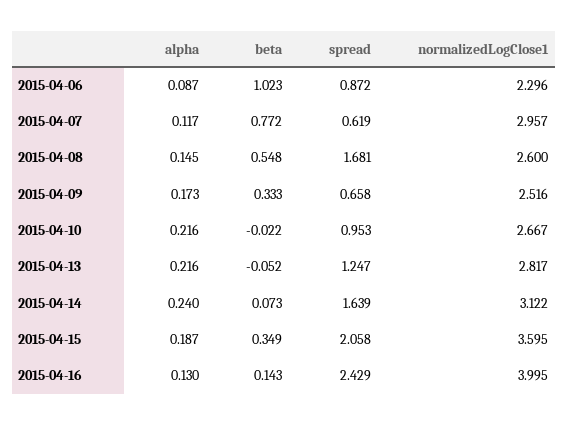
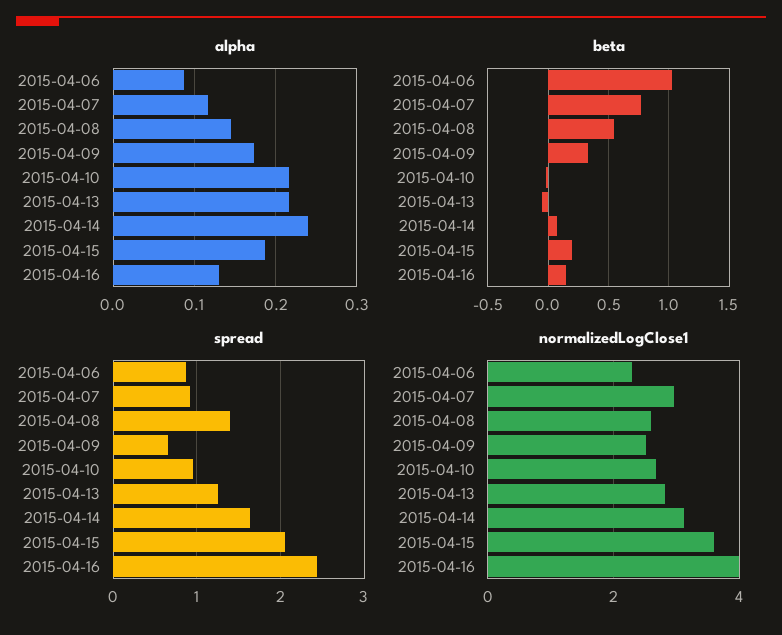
  {
    "alpha": {
      "2015-04-06": 0.087,
      "2015-04-07": 0.117,
      "2015-04-08": 0.145,
      "2015-04-09": 0.173,
      "2015-04-10": 0.216,
      "2015-04-13": 0.216,
      "2015-04-14": 0.24,
      "2015-04-15": 0.187,
      "2015-04-16": 0.13
    },
    "beta": {
      "2015-04-06": 1.023,
      "2015-04-07": 0.772,
      "2015-04-08": 0.548,
      "2015-04-09": 0.333,
      "2015-04-10": -0.022,
      "2015-04-13": -0.052,
      "2015-04-14": 0.073,
-     "2015-04-15": 0.349,
+     "2015-04-15": 0.2,
      "2015-04-16": 0.143
    },
    "spread": {
      "2015-04-06": 0.872,
-     "2015-04-07": 0.619,
+     "2015-04-07": 0.9,
-     "2015-04-08": 1.681,
+     "2015-04-08": 1.4,
      "2015-04-09": 0.658,
      "2015-04-10": 0.953,
      "2015-04-13": 1.247,
      "2015-04-14": 1.639,
      "2015-04-15": 2.058,
      "2015-04-16": 2.429
    },
    "normalizedLogClose1": {
      "2015-04-06": 2.296,
      "2015-04-07": 2.957,
      "2015-04-08": 2.6,
      "2015-04-09": 2.516,
      "2015-04-10": 2.667,
      "2015-04-13": 2.817,
      "2015-04-14": 3.122,
      "2015-04-15": 3.595,
      "2015-04-16": 3.995
    }
  }

